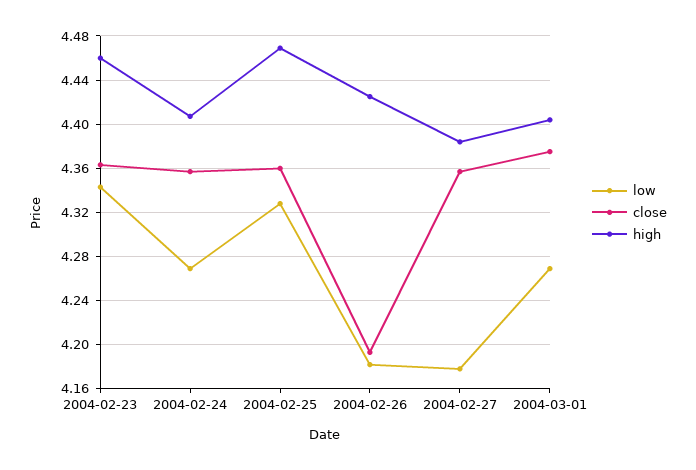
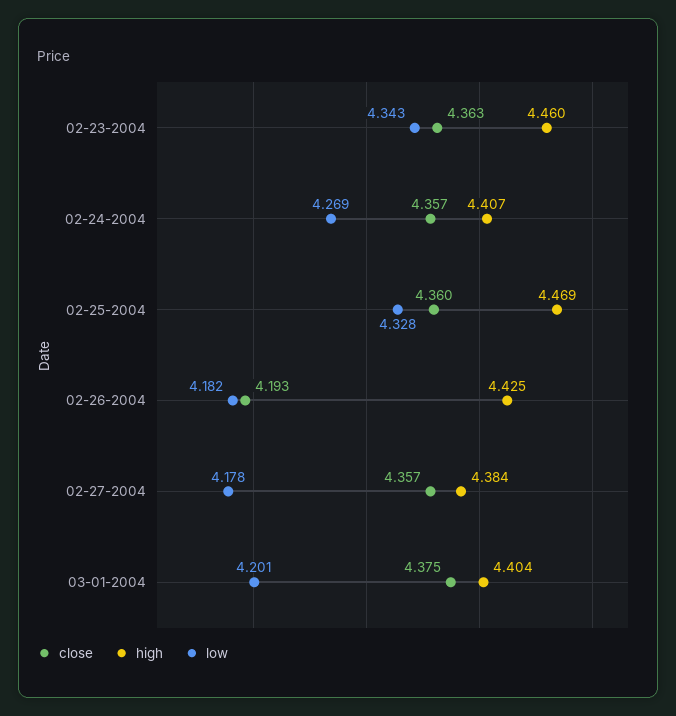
  {
    "low": {
      "2004-02-23": 4.343,
      "2004-02-24": 4.269,
      "2004-02-25": 4.328,
      "2004-02-26": 4.182,
      "2004-02-27": 4.178,
-     "2004-03-01": 4.27
+     "2004-03-01": 4.201
    },
    "close": {
      "2004-02-23": 4.363,
      "2004-02-24": 4.357,
      "2004-02-25": 4.36,
      "2004-02-26": 4.193,
      "2004-02-27": 4.357,
      "2004-03-01": 4.375
    },
    "high": {
      "2004-02-23": 4.46,
      "2004-02-24": 4.407,
      "2004-02-25": 4.469,
      "2004-02-26": 4.425,
      "2004-02-27": 4.384,
      "2004-03-01": 4.404
    }
  }

